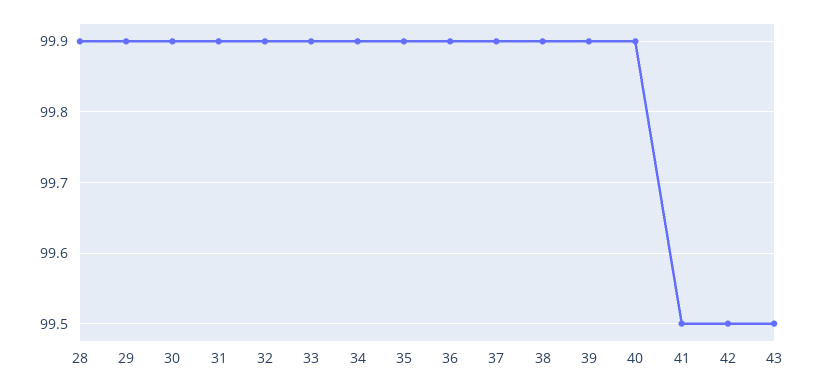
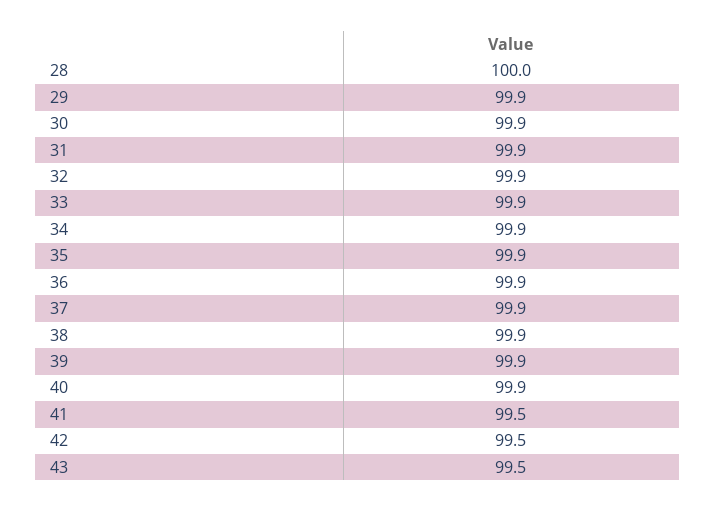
  {
-   "28": 99.9,
+   "28": 100,
    "29": 99.9,
    "30": 99.9,
    "31": 99.9,
    "32": 99.9,
    "33": 99.9,
    "34": 99.9,
    "35": 99.9,
    "36": 99.9,
    "37": 99.9,
    "38": 99.9,
    "39": 99.9,
    "40": 99.9,
    "41": 99.5,
    "42": 99.5,
    "43": 99.5
  }

